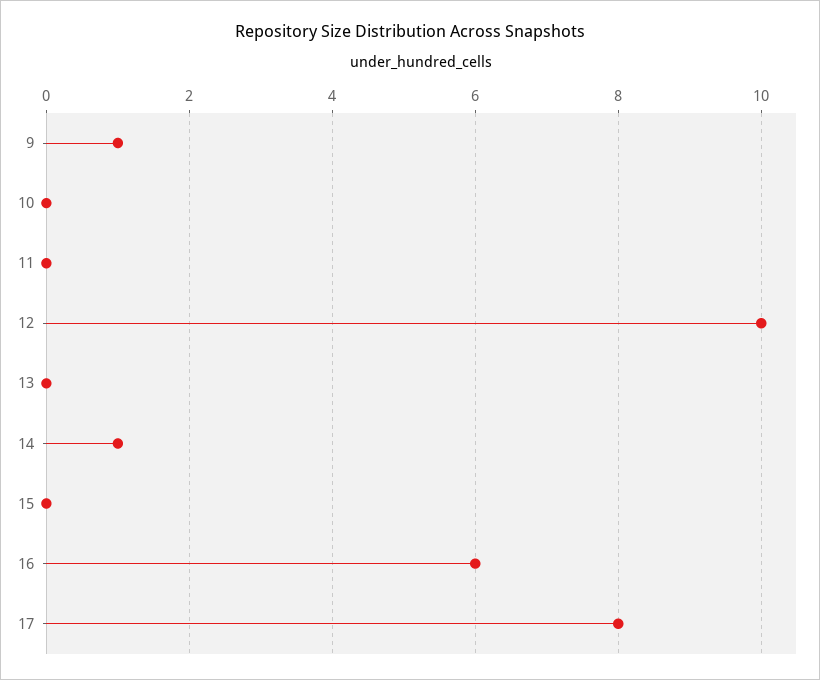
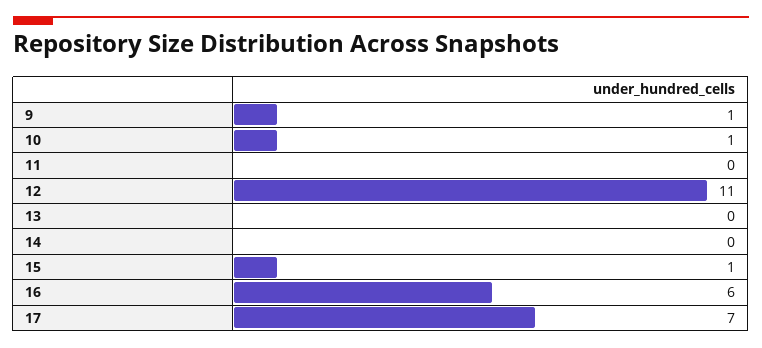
  {
    "9": 1,
-   "10": 0,
+   "10": 1,
    "11": 0,
-   "12": 10,
+   "12": 11,
    "13": 0,
-   "14": 1,
+   "14": 0,
-   "15": 0,
+   "15": 1,
    "16": 6,
-   "17": 8
+   "17": 7
  }

